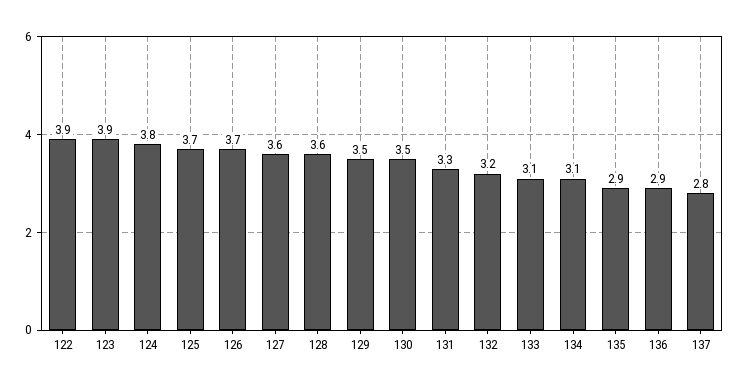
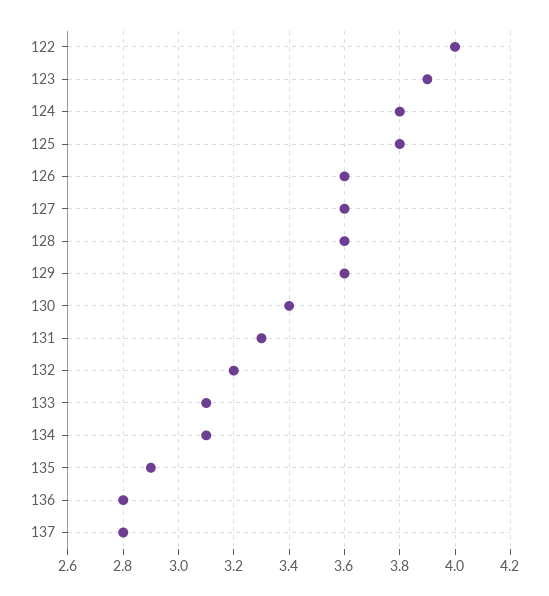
  {
-   "122": 3.9,
+   "122": 4,
    "123": 3.9,
    "124": 3.8,
-   "125": 3.7,
+   "125": 3.8,
-   "126": 3.7,
+   "126": 3.6,
    "127": 3.6,
    "128": 3.6,
-   "129": 3.5,
+   "129": 3.6,
-   "130": 3.5,
+   "130": 3.4,
    "131": 3.3,
    "132": 3.2,
    "133": 3.1,
    "134": 3.1,
    "135": 2.9,
-   "136": 2.9,
+   "136": 2.8,
    "137": 2.8
  }

